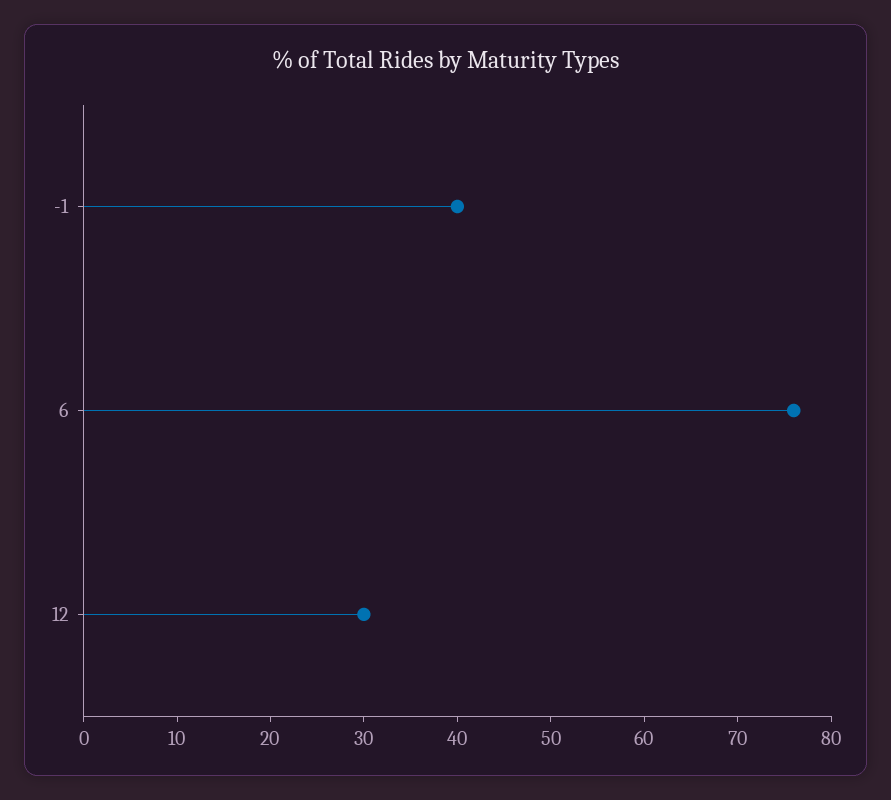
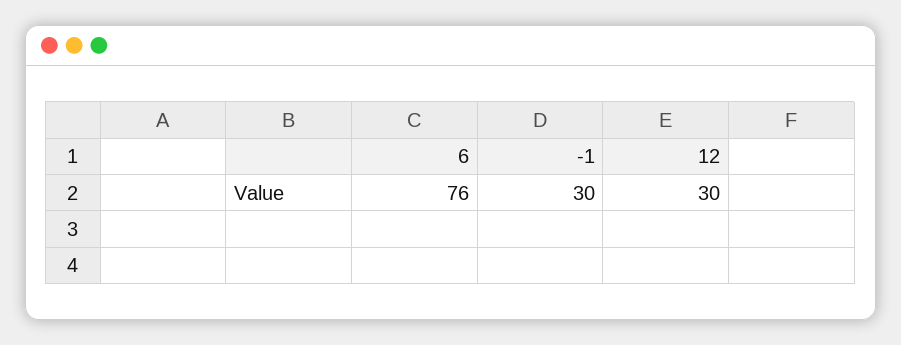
  {
-   "-1": 40,
+   "-1": 30,
    "6": 76,
    "12": 30
  }

